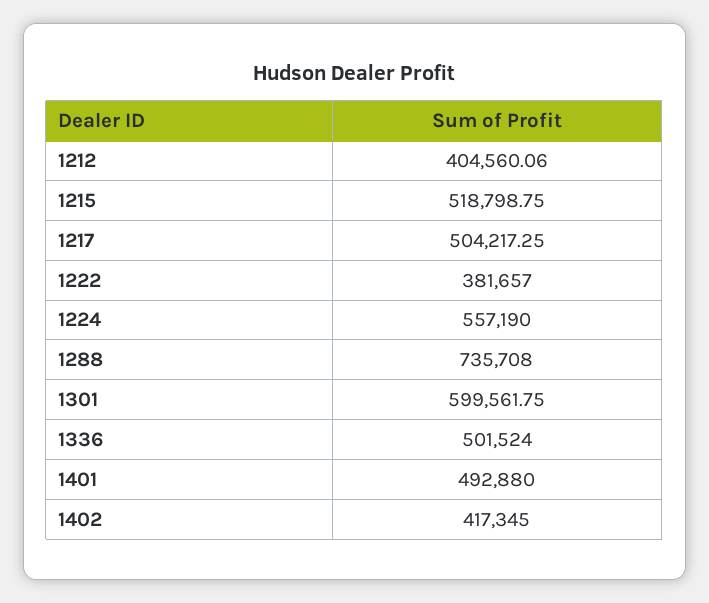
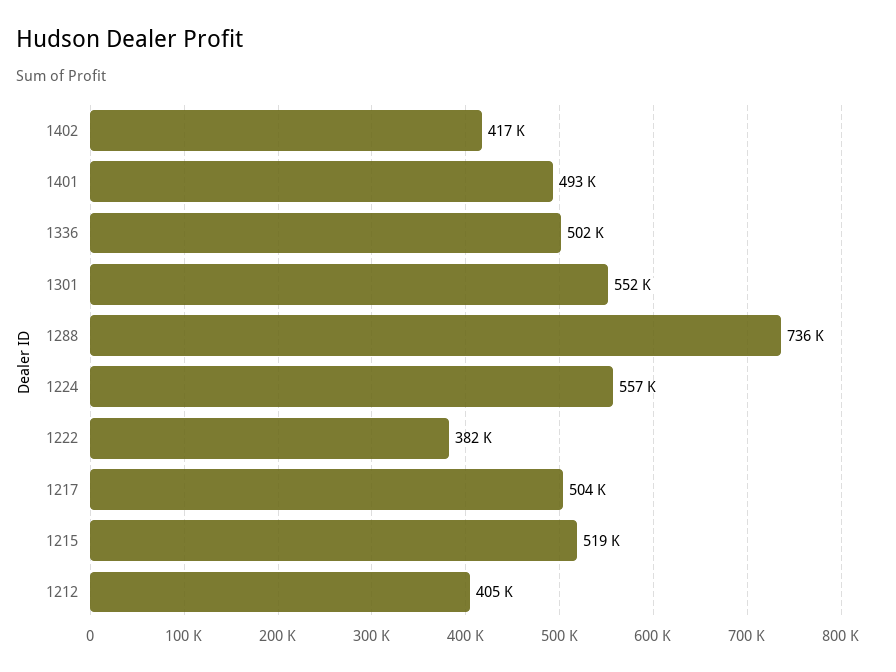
  {
    "1212": 404560.06,
    "1215": 518798.75,
    "1217": 504217.25,
    "1222": 381657,
    "1224": 557190,
    "1288": 735708,
-   "1301": 599561.75,
+   "1301": 552000,
    "1336": 501524,
    "1401": 492880,
    "1402": 417345
  }

